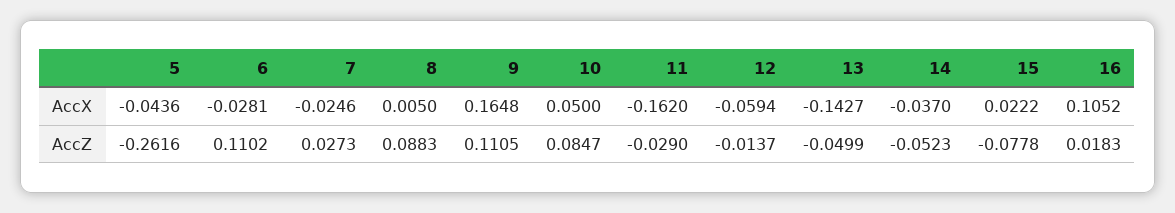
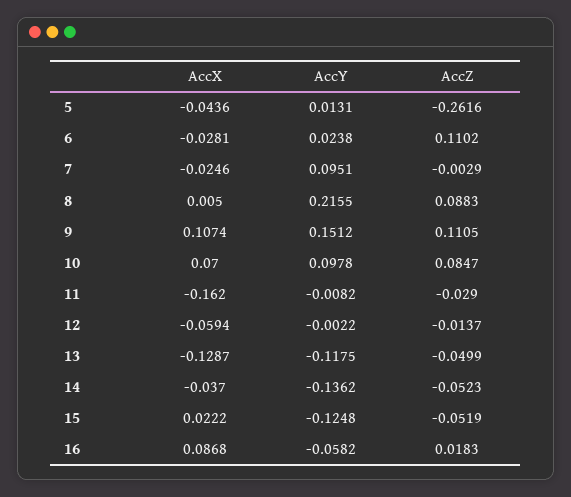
  {
    "5": {
      "AccX": -0.0436,
-     "AccZ": -0.2616
+     "AccZ": -0.2616,
+     "AccY": 0.0131
    },
    "6": {
      "AccX": -0.0281,
-     "AccZ": 0.1102
+     "AccZ": 0.1102,
+     "AccY": 0.0238
    },
    "7": {
      "AccX": -0.0246,
-     "AccZ": 0.0273
+     "AccZ": -0.0029,
+     "AccY": 0.0951
    },
    "8": {
      "AccX": 0.005,
-     "AccZ": 0.0883
+     "AccZ": 0.0883,
+     "AccY": 0.2155
    },
    "9": {
-     "AccX": 0.1648,
+     "AccX": 0.1074,
-     "AccZ": 0.1105
+     "AccZ": 0.1105,
+     "AccY": 0.1512
    },
    "10": {
-     "AccX": 0.05,
+     "AccX": 0.07,
-     "AccZ": 0.0847
+     "AccZ": 0.0847,
+     "AccY": 0.0978
    },
    "11": {
      "AccX": -0.162,
-     "AccZ": -0.029
+     "AccZ": -0.029,
+     "AccY": -0.0082
    },
    "12": {
      "AccX": -0.0594,
-     "AccZ": -0.0137
+     "AccZ": -0.0137,
+     "AccY": -0.0022
    },
    "13": {
-     "AccX": -0.1427,
+     "AccX": -0.1287,
-     "AccZ": -0.0499
+     "AccZ": -0.0499,
+     "AccY": -0.1175
    },
    "14": {
      "AccX": -0.037,
-     "AccZ": -0.0523
+     "AccZ": -0.0523,
+     "AccY": -0.1362
    },
    "15": {
      "AccX": 0.0222,
-     "AccZ": -0.0778
+     "AccZ": -0.0519,
+     "AccY": -0.1248
    },
    "16": {
-     "AccX": 0.1052,
+     "AccX": 0.0868,
-     "AccZ": 0.0183
+     "AccZ": 0.0183,
+     "AccY": -0.0582
    }
  }

